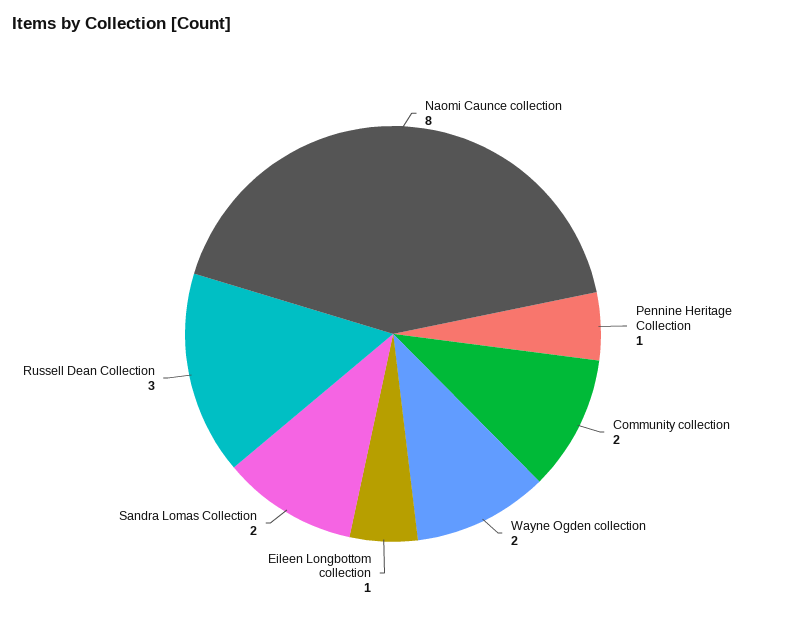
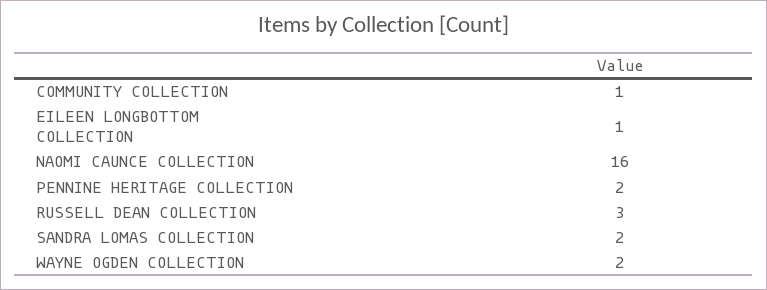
  {
-   "Naomi Caunce collection": 8,
+   "Naomi Caunce collection": 16,
-   "Pennine Heritage Collection": 1,
+   "Pennine Heritage Collection": 2,
-   "Community collection": 2,
+   "Community collection": 1,
    "Wayne Ogden collection": 2,
    "Eileen Longbottom collection": 1,
    "Sandra Lomas Collection": 2,
    "Russell Dean Collection": 3
  }

